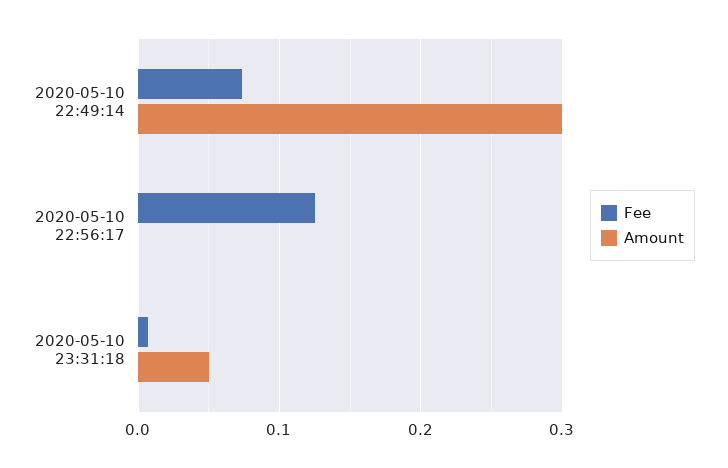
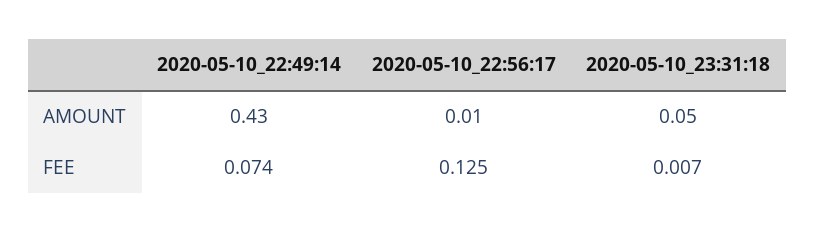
  {
    "Fee": {
      "2020-05-10 22:49:14": 0.074,
      "2020-05-10 22:56:17": 0.125,
      "2020-05-10 23:31:18": 0.007
    },
    "Amount": {
-     "2020-05-10 22:49:14": 0.3,
+     "2020-05-10 22:49:14": 0.43,
-     "2020-05-10 22:56:17": 0,
+     "2020-05-10 22:56:17": 0.01,
      "2020-05-10 23:31:18": 0.05
    }
  }

